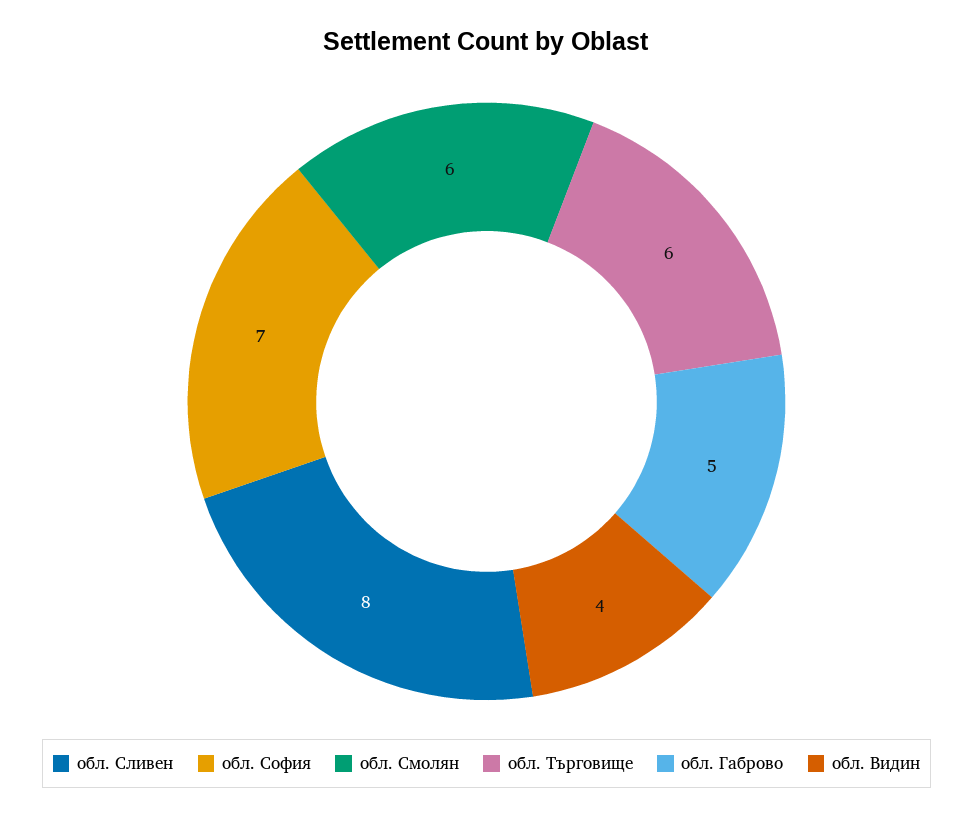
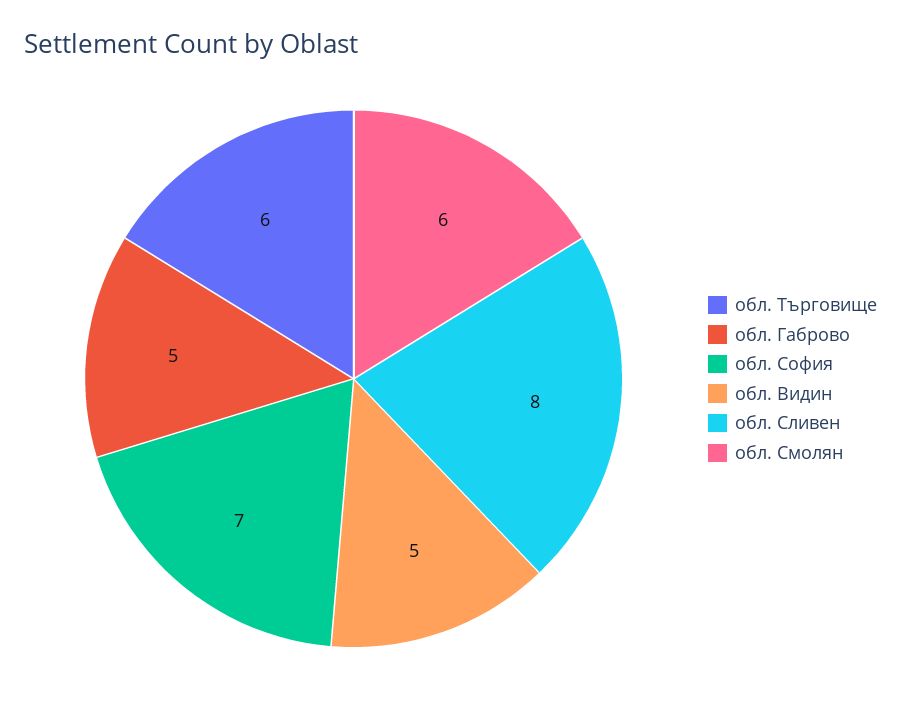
  {
    "обл. Сливен": 8,
    "обл. София": 7,
    "обл. Смолян": 6,
    "обл. Търговище": 6,
    "обл. Габрово": 5,
-   "обл. Видин": 4
+   "обл. Видин": 5
  }

